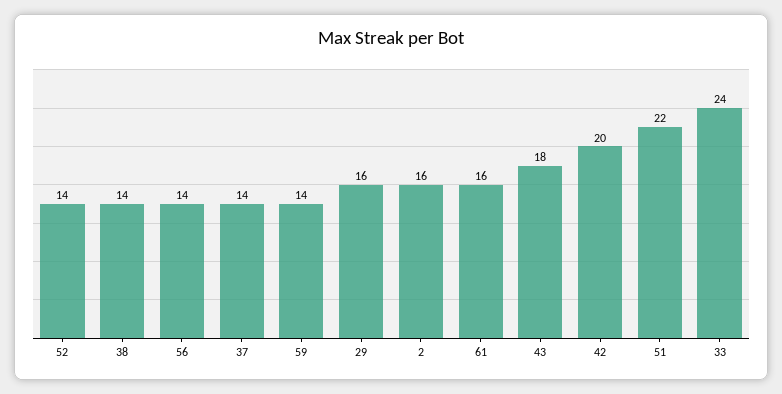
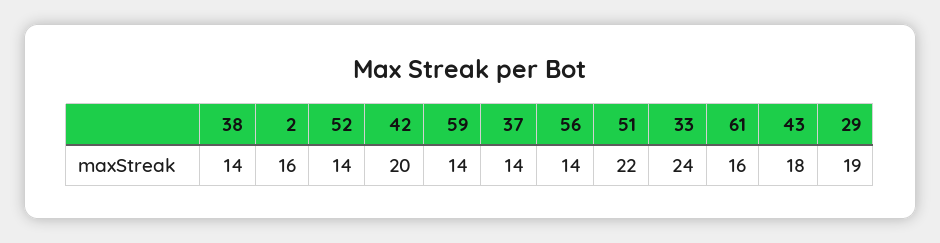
  {
    "52": 14,
    "38": 14,
    "56": 14,
    "37": 14,
    "59": 14,
-   "29": 16,
+   "29": 19,
    "2": 16,
    "61": 16,
    "43": 18,
    "42": 20,
    "51": 22,
    "33": 24
  }

